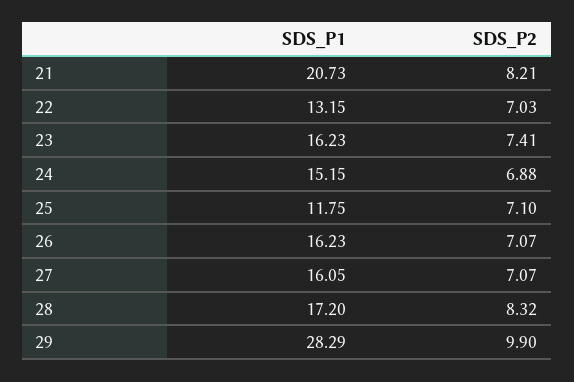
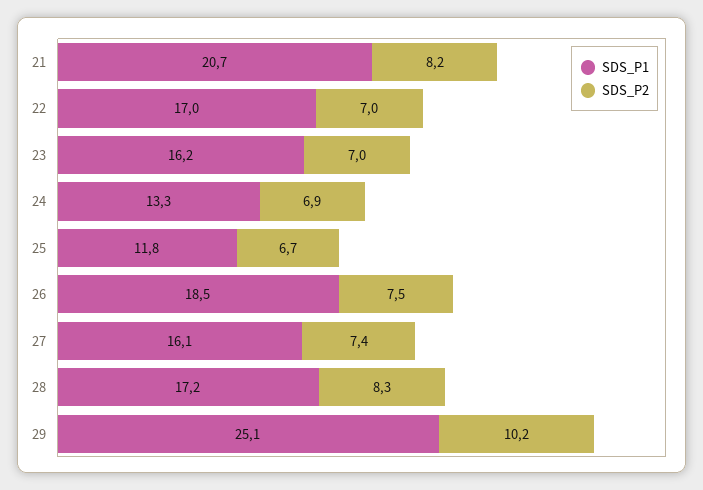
  {
    "SDS_P1": {
      "21": 20.73,
-     "22": 13.15,
+     "22": 17,
      "23": 16.23,
-     "24": 15.15,
+     "24": 13.3,
      "25": 11.75,
-     "26": 16.23,
+     "26": 18.5,
      "27": 16.05,
      "28": 17.2,
-     "29": 28.29
+     "29": 25.1
    },
    "SDS_P2": {
      "21": 8.21,
      "22": 7.03,
-     "23": 7.41,
+     "23": 7,
      "24": 6.88,
-     "25": 7.1,
+     "25": 6.7,
-     "26": 7.07,
+     "26": 7.5,
-     "27": 7.07,
+     "27": 7.4,
      "28": 8.32,
-     "29": 9.9
+     "29": 10.2
    }
  }

